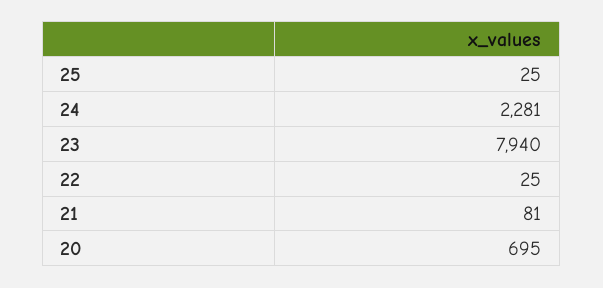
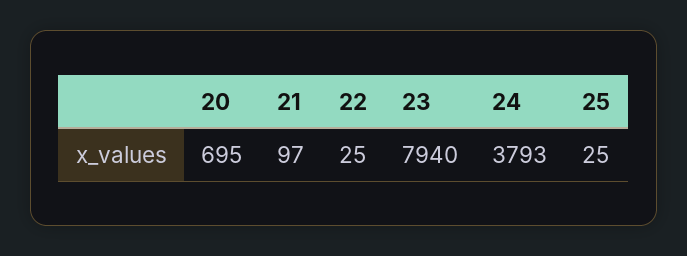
  {
    "25": 25,
-   "24": 2281,
+   "24": 3793,
    "23": 7940,
    "22": 25,
-   "21": 81,
+   "21": 97,
    "20": 695
  }

